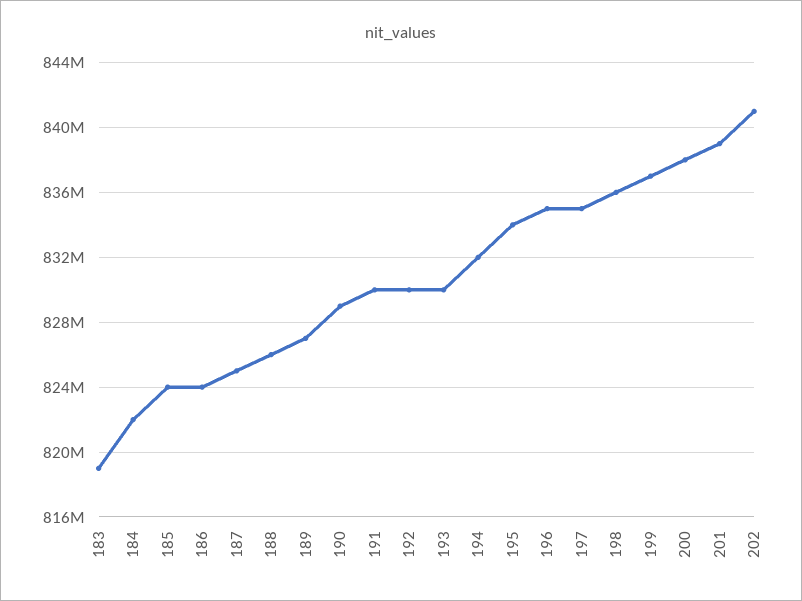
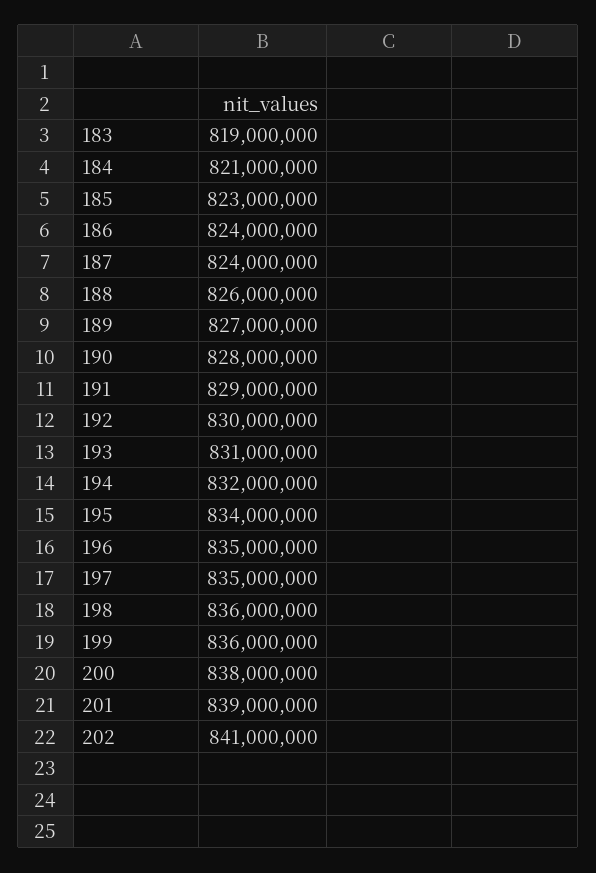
  {
    "183": 819000000,
-   "184": 822000000,
+   "184": 821000000,
-   "185": 824000000,
+   "185": 823000000,
    "186": 824000000,
-   "187": 825000000,
+   "187": 824000000,
    "188": 826000000,
    "189": 827000000,
-   "190": 829000000,
+   "190": 828000000,
-   "191": 830000000,
+   "191": 829000000,
    "192": 830000000,
-   "193": 830000000,
+   "193": 831000000,
    "194": 832000000,
    "195": 834000000,
    "196": 835000000,
    "197": 835000000,
    "198": 836000000,
-   "199": 837000000,
+   "199": 836000000,
    "200": 838000000,
    "201": 839000000,
    "202": 841000000
  }

